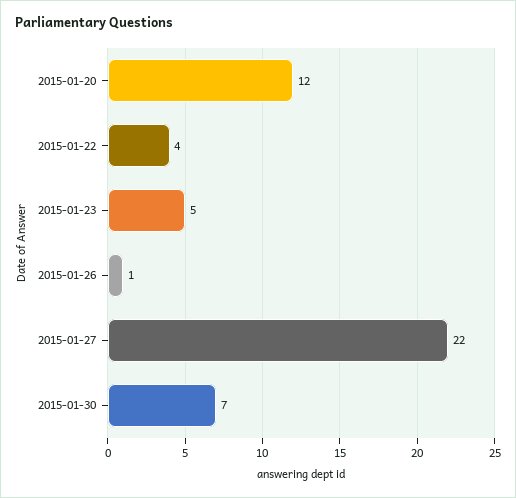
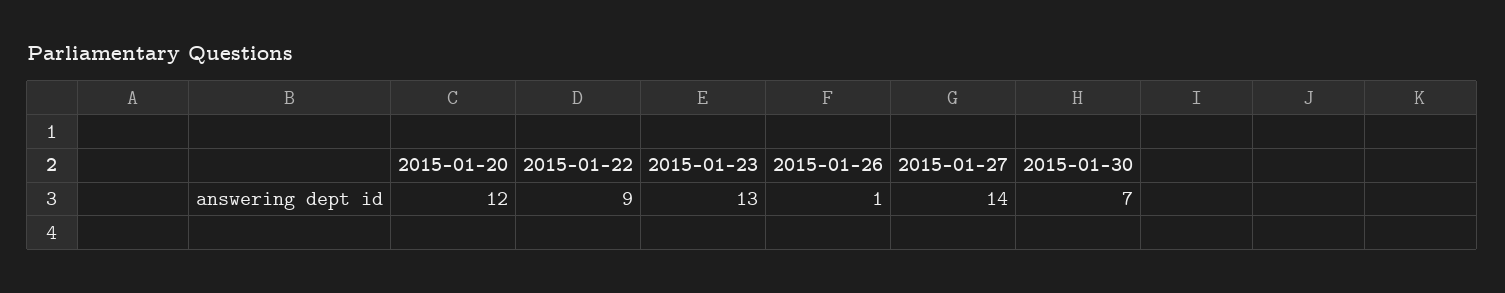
  {
    "2015-01-20": 12,
-   "2015-01-22": 4,
+   "2015-01-22": 9,
-   "2015-01-23": 5,
+   "2015-01-23": 13,
    "2015-01-26": 1,
-   "2015-01-27": 22,
+   "2015-01-27": 14,
    "2015-01-30": 7
  }

